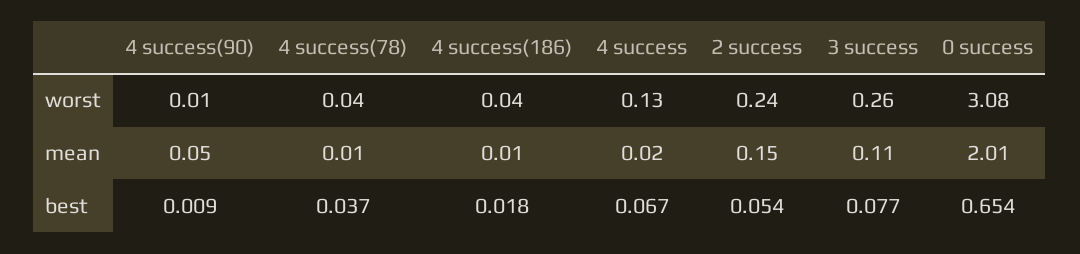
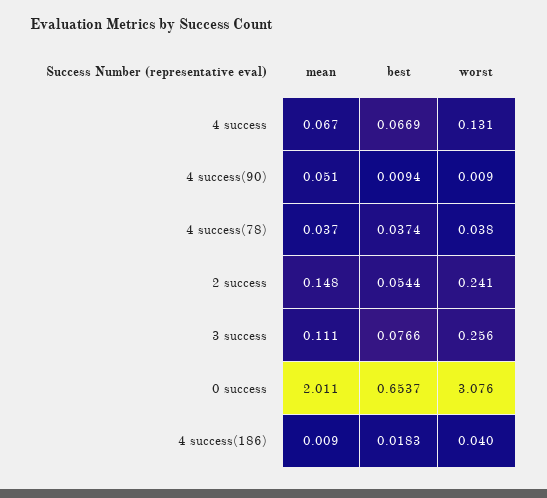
  {
    "4 success(90)": {
      "worst": 0.009,
      "mean": 0.051,
      "best": 0.0094
    },
    "4 success(78)": {
      "worst": 0.038,
-     "mean": 0.01,
+     "mean": 0.037,
      "best": 0.0374
    },
    "4 success(186)": {
      "worst": 0.04,
      "mean": 0.009,
      "best": 0.0183
    },
    "4 success": {
      "worst": 0.131,
-     "mean": 0.02,
+     "mean": 0.067,
      "best": 0.0669
    },
    "2 success": {
      "worst": 0.241,
      "mean": 0.148,
      "best": 0.0544
    },
    "3 success": {
      "worst": 0.256,
      "mean": 0.111,
      "best": 0.0766
    },
    "0 success": {
      "worst": 3.076,
      "mean": 2.011,
      "best": 0.6537
    }
  }

